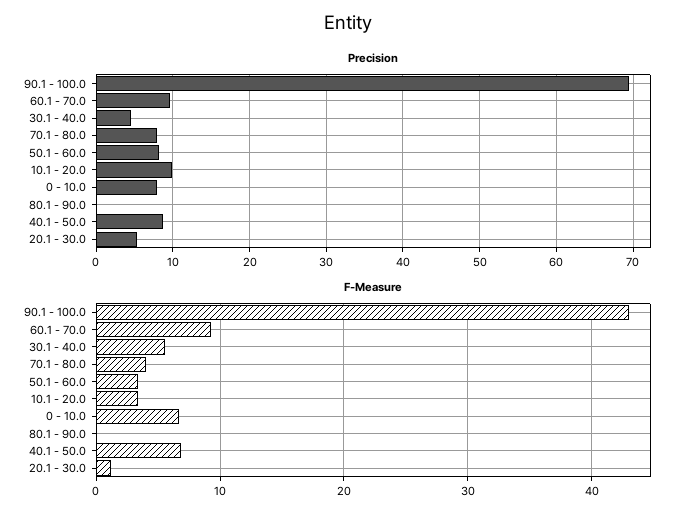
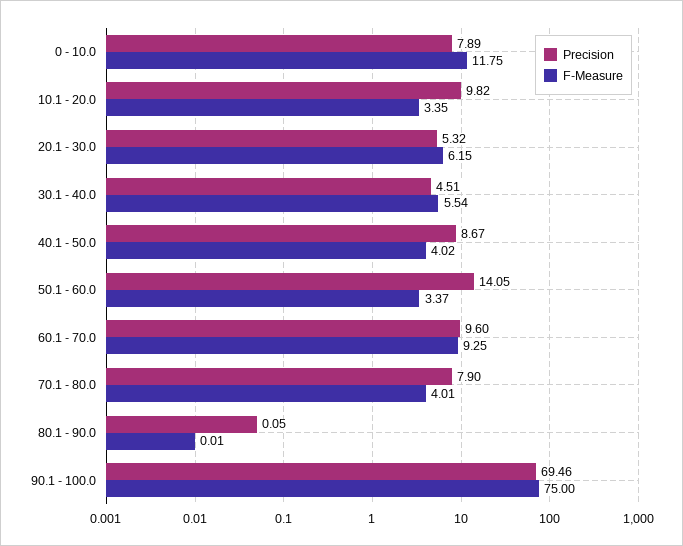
  {
    "Precision": {
      "90.1 - 100.0": 69.46,
      "60.1 - 70.0": 9.6,
      "30.1 - 40.0": 4.51,
      "70.1 - 80.0": 7.9,
-     "50.1 - 60.0": 8,
+     "50.1 - 60.0": 14.05,
      "10.1 - 20.0": 9.82,
      "0 - 10.0": 7.89,
      "80.1 - 90.0": 0.05,
      "40.1 - 50.0": 8.67,
      "20.1 - 30.0": 5.32
    },
    "F-Measure": {
-     "90.1 - 100.0": 43,
+     "90.1 - 100.0": 75,
      "60.1 - 70.0": 9.25,
      "30.1 - 40.0": 5.54,
      "70.1 - 80.0": 4.01,
      "50.1 - 60.0": 3.37,
      "10.1 - 20.0": 3.35,
-     "0 - 10.0": 7,
+     "0 - 10.0": 11.75,
      "80.1 - 90.0": 0.01,
-     "40.1 - 50.0": 7,
+     "40.1 - 50.0": 4.02,
-     "20.1 - 30.0": 1
+     "20.1 - 30.0": 6.15
    }
  }

